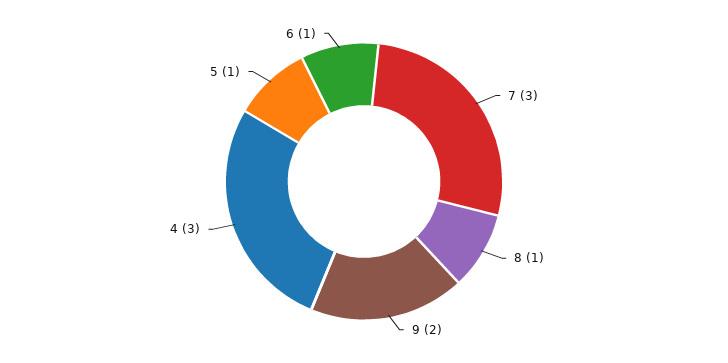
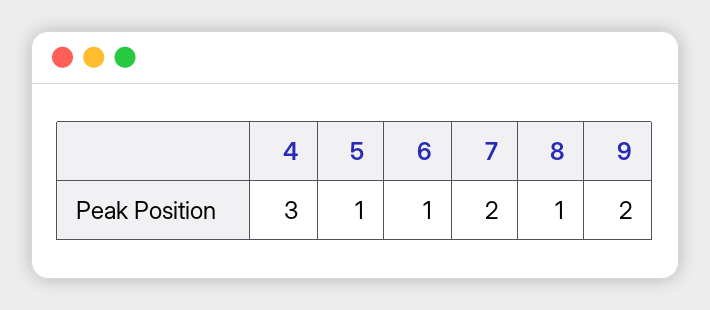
  {
-   "7": 3,
+   "7": 2,
    "8": 1,
    "9": 2,
    "4": 3,
    "5": 1,
    "6": 1
  }

